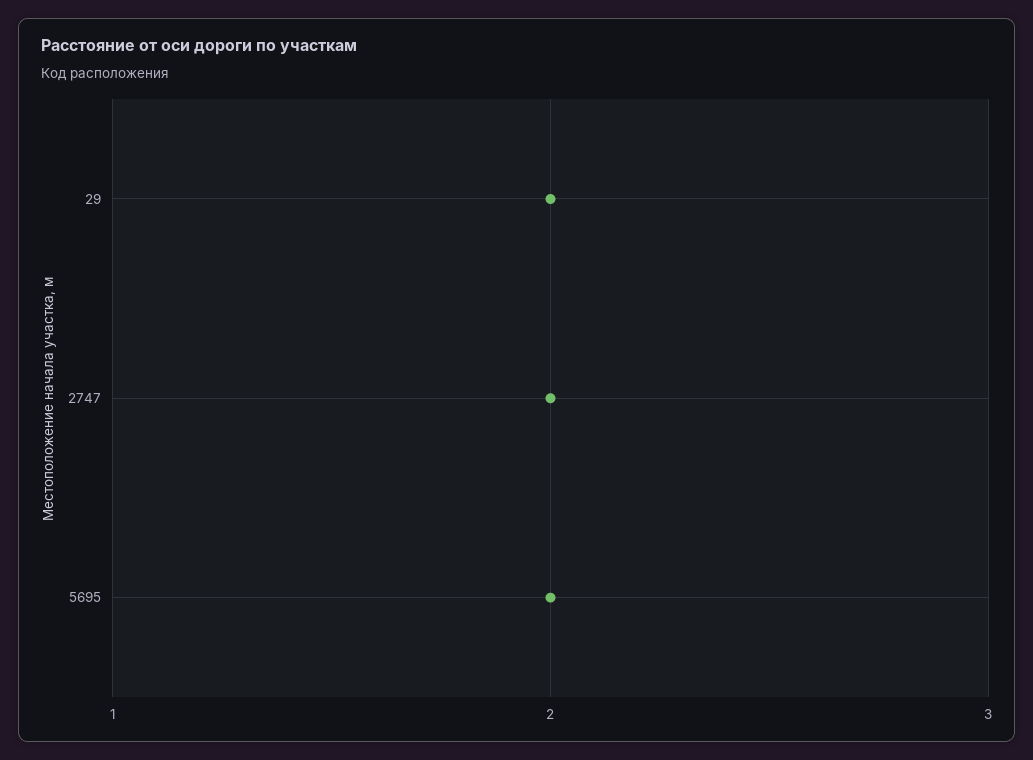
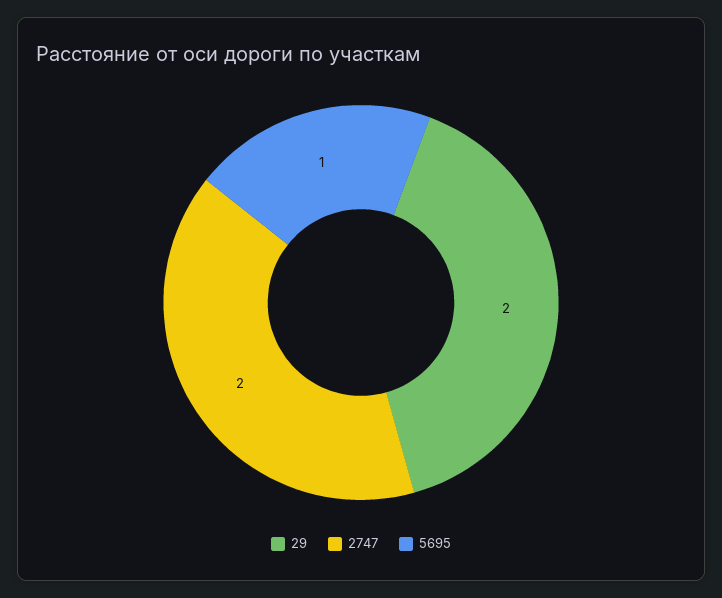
  {
    "29": 2,
    "2747": 2,
-   "5695": 2
+   "5695": 1
  }

